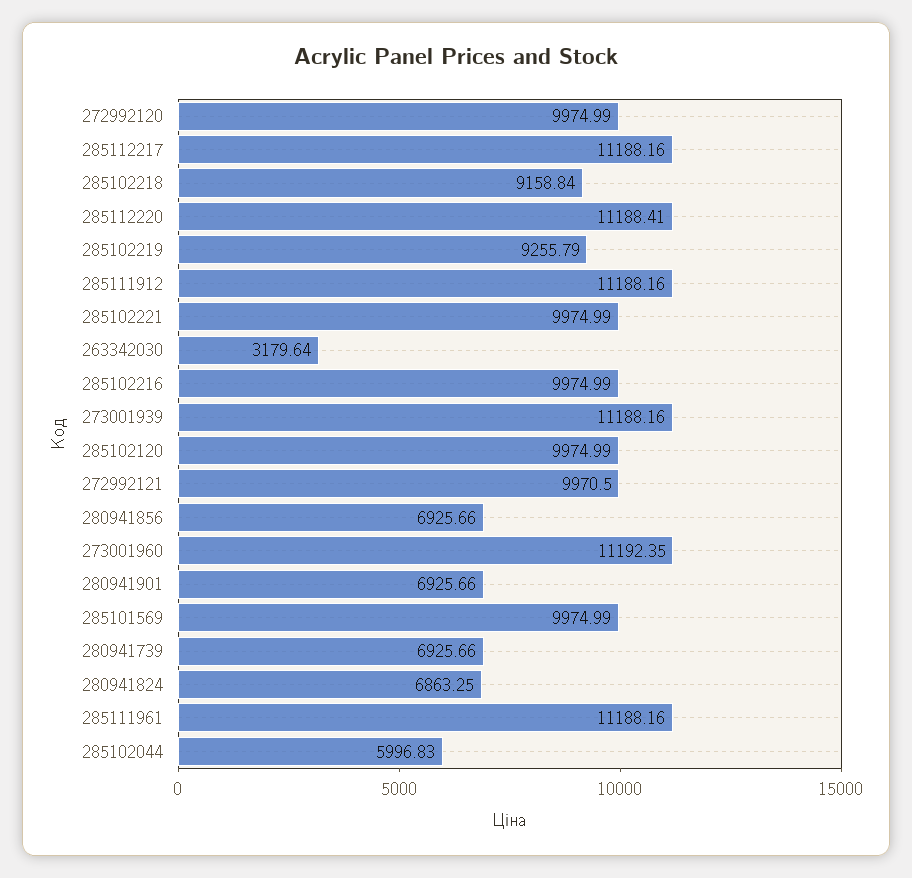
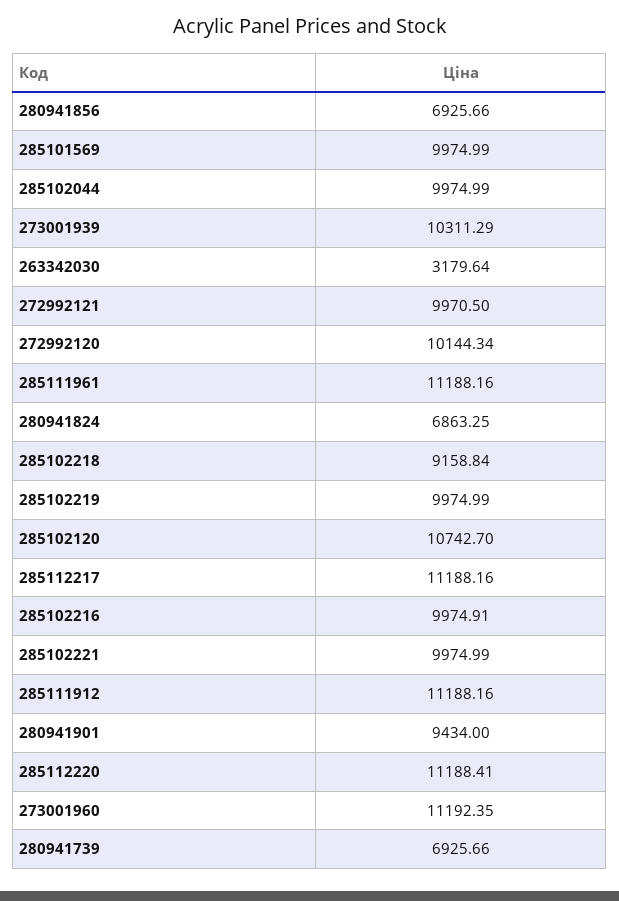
  {
-   "272992120": 9974.99,
+   "272992120": 10144.34,
    "285112217": 11188.16,
    "285102218": 9158.84,
    "285112220": 11188.41,
-   "285102219": 9255.79,
+   "285102219": 9974.99,
    "285111912": 11188.16,
    "285102221": 9974.99,
    "263342030": 3179.64,
-   "285102216": 9974.99,
+   "285102216": 9974.91,
-   "273001939": 11188.16,
+   "273001939": 10311.29,
-   "285102120": 9974.99,
+   "285102120": 10742.7,
    "272992121": 9970.5,
    "280941856": 6925.66,
    "273001960": 11192.35,
-   "280941901": 6925.66,
+   "280941901": 9434,
    "285101569": 9974.99,
    "280941739": 6925.66,
    "280941824": 6863.25,
    "285111961": 11188.16,
-   "285102044": 5996.83
+   "285102044": 9974.99
  }

